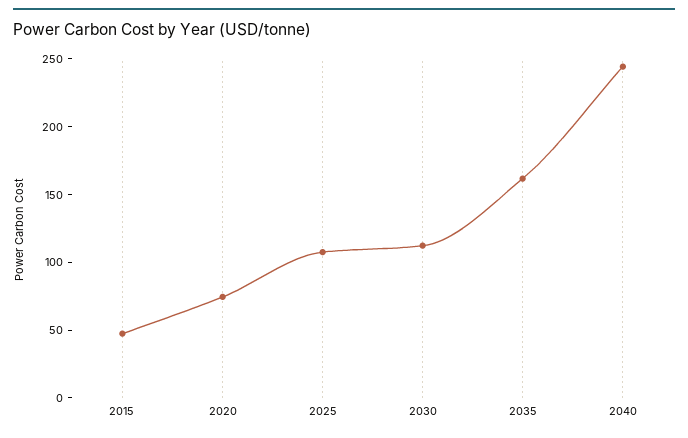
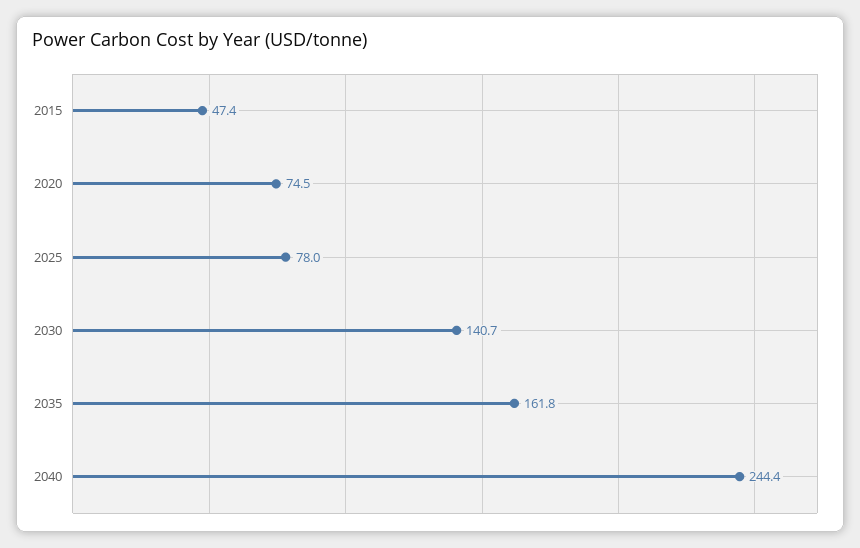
  {
    "2015": 47.4,
    "2020": 74.5,
-   "2025": 110,
+   "2025": 78,
-   "2030": 110,
+   "2030": 140.7,
    "2035": 161.8,
    "2040": 244.4
  }

